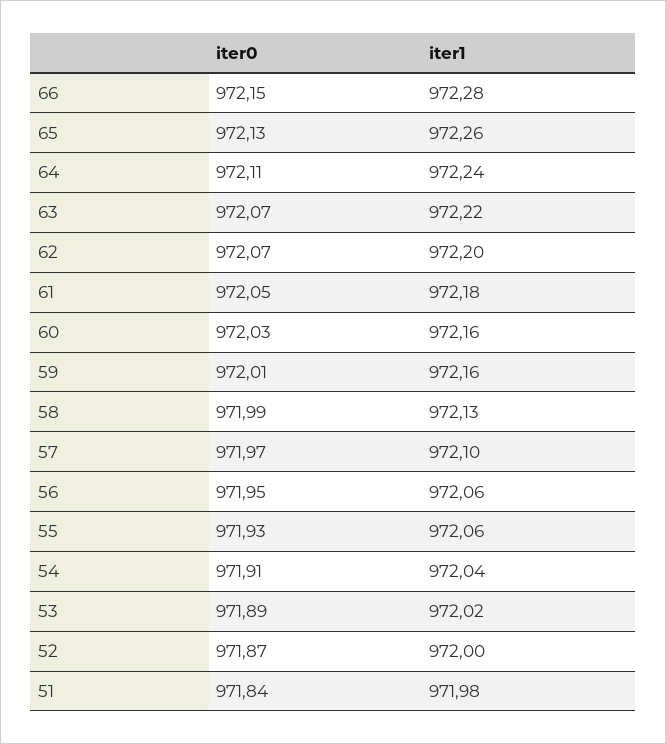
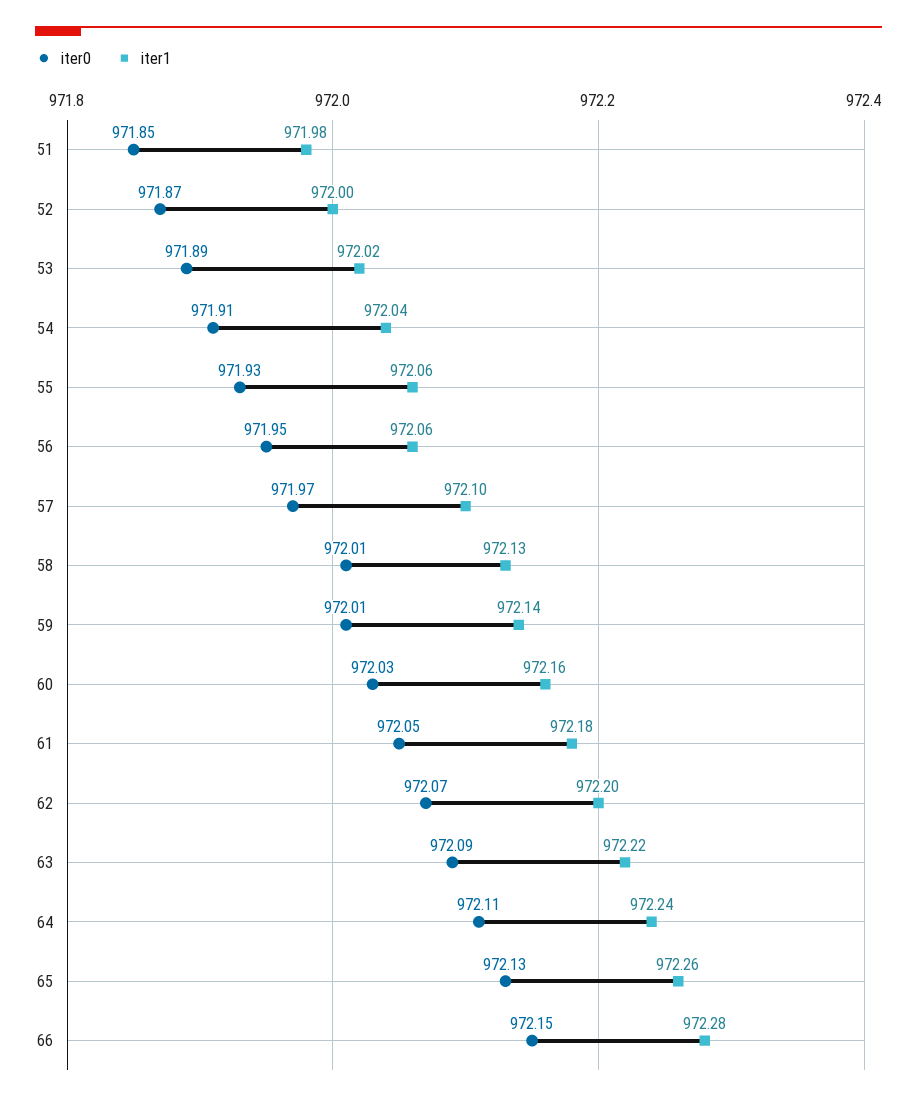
  {
    "iter0": {
      "66": 972.15,
      "65": 972.13,
      "64": 972.11,
-     "63": 972.07,
+     "63": 972.09,
      "62": 972.07,
      "61": 972.05,
      "60": 972.03,
      "59": 972.01,
-     "58": 971.99,
+     "58": 972.01,
      "57": 971.97,
      "56": 971.95,
      "55": 971.93,
      "54": 971.91,
      "53": 971.89,
      "52": 971.87,
-     "51": 971.84
+     "51": 971.85
    },
    "iter1": {
      "66": 972.28,
      "65": 972.26,
      "64": 972.24,
      "63": 972.22,
      "62": 972.2,
      "61": 972.18,
      "60": 972.16,
-     "59": 972.16,
+     "59": 972.14,
      "58": 972.13,
      "57": 972.1,
      "56": 972.06,
      "55": 972.06,
      "54": 972.04,
      "53": 972.02,
      "52": 972,
      "51": 971.98
    }
  }

